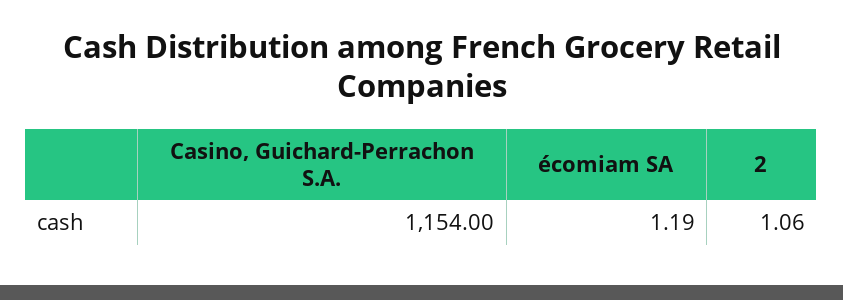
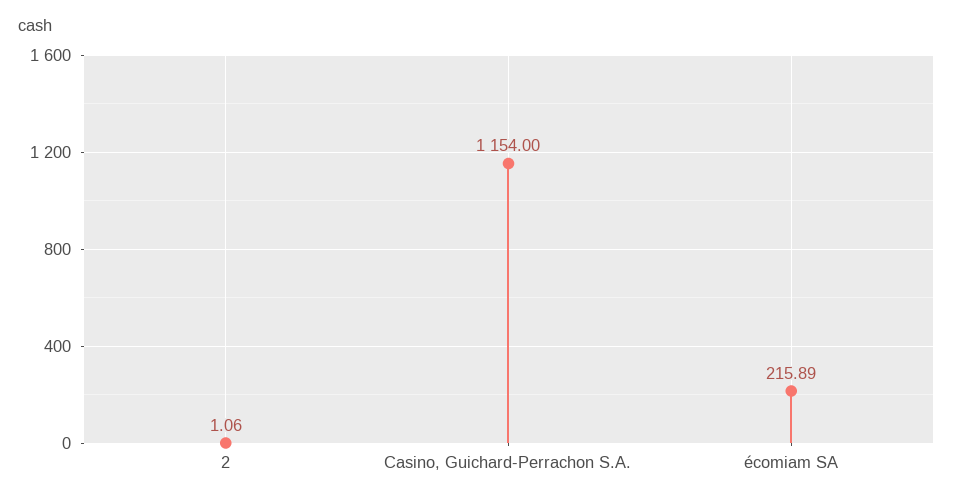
  {
    "Casino, Guichard-Perrachon S.A.": 1154,
-   "écomiam SA": 1.19,
+   "écomiam SA": 215.89,
    "2": 1.06
  }

